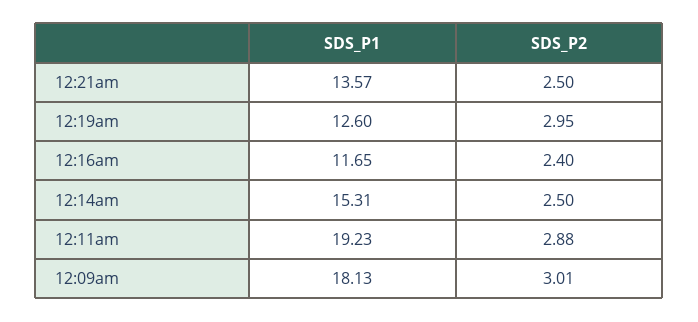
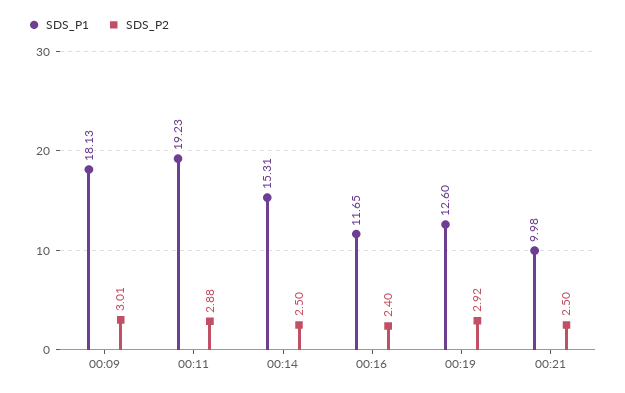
  {
    "SDS_P1": {
-     "12:21am": 13.57,
+     "12:21am": 9.98,
      "12:19am": 12.6,
      "12:16am": 11.65,
      "12:14am": 15.31,
      "12:11am": 19.23,
      "12:09am": 18.13
    },
    "SDS_P2": {
      "12:21am": 2.5,
-     "12:19am": 2.95,
+     "12:19am": 2.92,
      "12:16am": 2.4,
      "12:14am": 2.5,
      "12:11am": 2.88,
      "12:09am": 3.01
    }
  }

